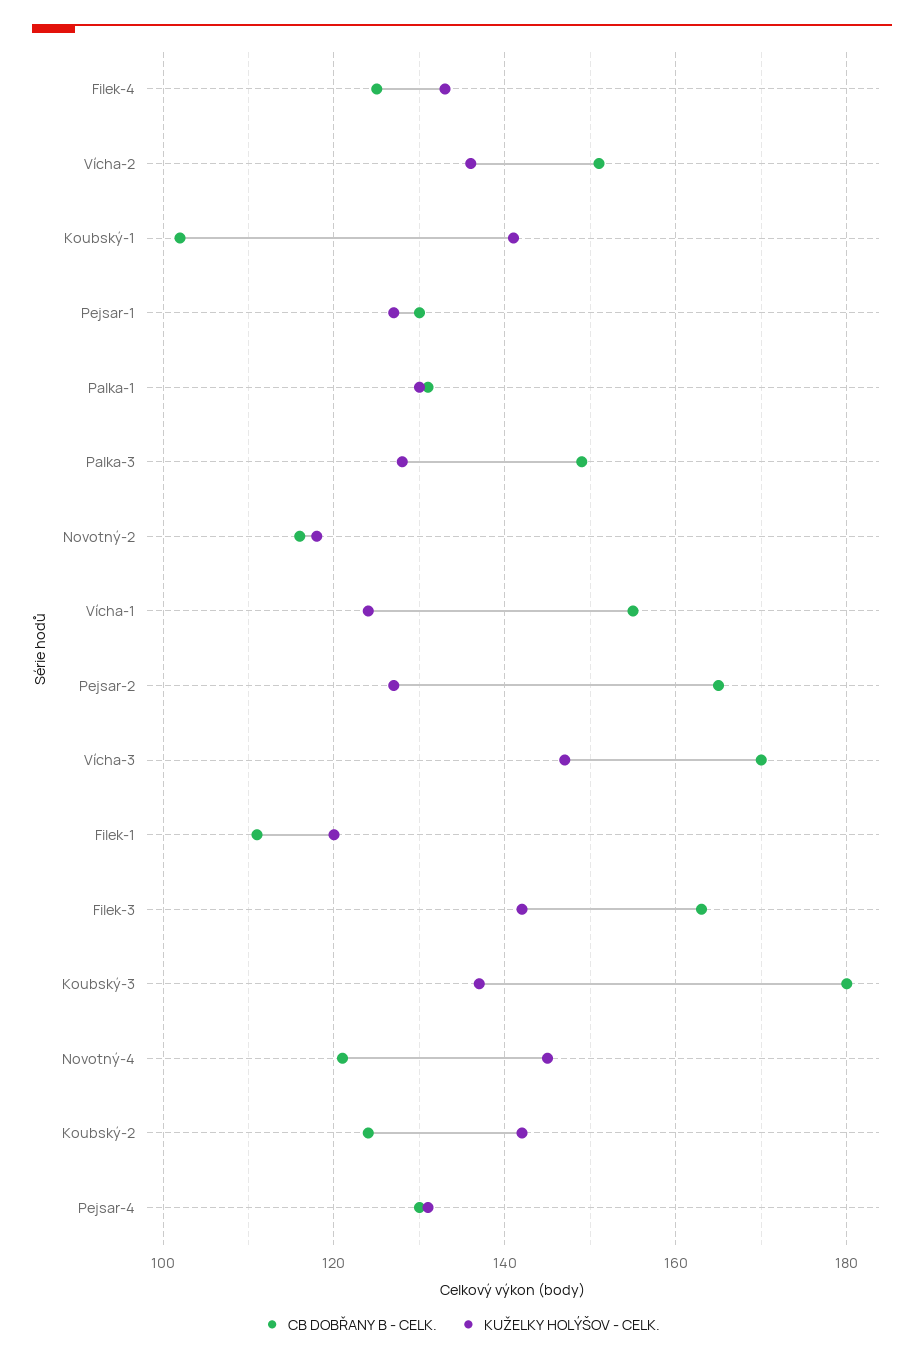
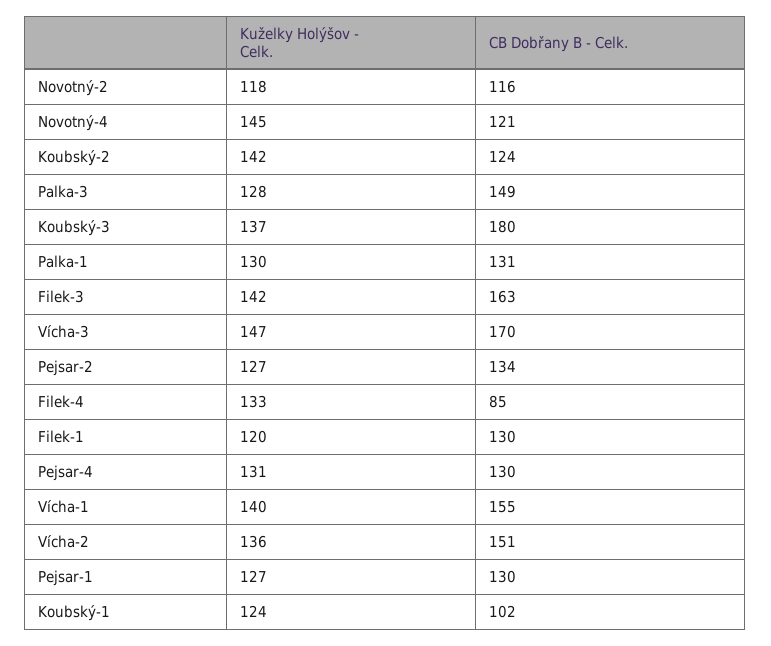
  {
    "CB DOBŘANY B - CELK.": {
-     "Filek-4": 125,
+     "Filek-4": 85,
      "Vícha-2": 151,
      "Koubský-1": 102,
      "Pejsar-1": 130,
      "Palka-1": 131,
      "Palka-3": 149,
      "Novotný-2": 116,
      "Vícha-1": 155,
-     "Pejsar-2": 165,
+     "Pejsar-2": 134,
      "Vícha-3": 170,
-     "Filek-1": 110,
+     "Filek-1": 130,
      "Filek-3": 163,
      "Koubský-3": 180,
      "Novotný-4": 121,
      "Koubský-2": 124,
      "Pejsar-4": 130
    },
    "KUŽELKY HOLÝŠOV - CELK.": {
      "Filek-4": 133,
      "Vícha-2": 136,
-     "Koubský-1": 140,
+     "Koubský-1": 124,
      "Pejsar-1": 127,
      "Palka-1": 130,
      "Palka-3": 128,
      "Novotný-2": 118,
-     "Vícha-1": 125,
+     "Vícha-1": 140,
      "Pejsar-2": 127,
      "Vícha-3": 147,
      "Filek-1": 120,
      "Filek-3": 142,
      "Koubský-3": 137,
      "Novotný-4": 145,
      "Koubský-2": 142,
      "Pejsar-4": 131
    }
  }

